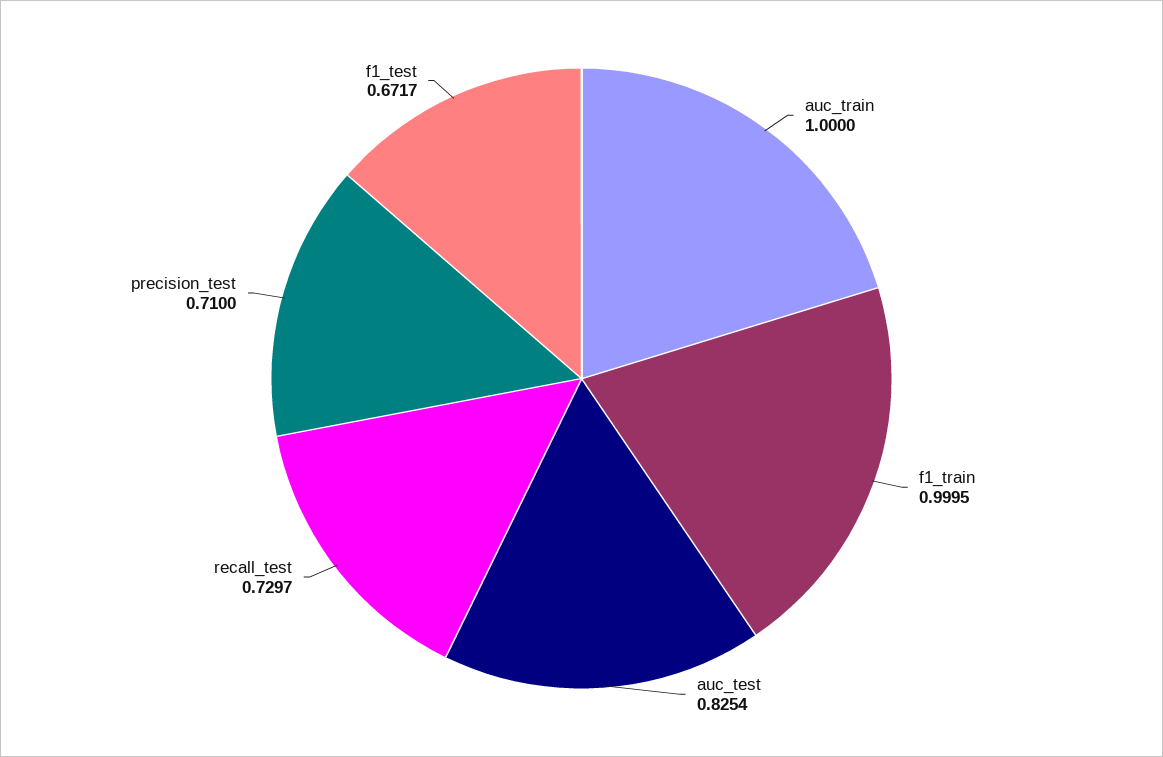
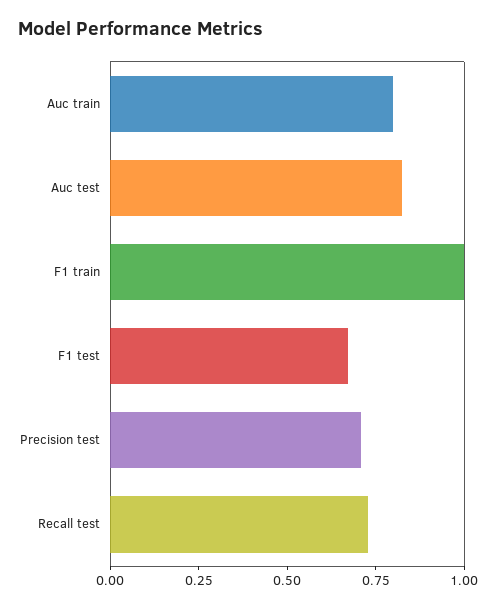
  {
-   "auc_train": 1,
+   "auc_train": 0.8,
    "f1_train": 0.9995,
    "auc_test": 0.8254,
    "recall_test": 0.7297,
    "precision_test": 0.71,
    "f1_test": 0.6717
  }

